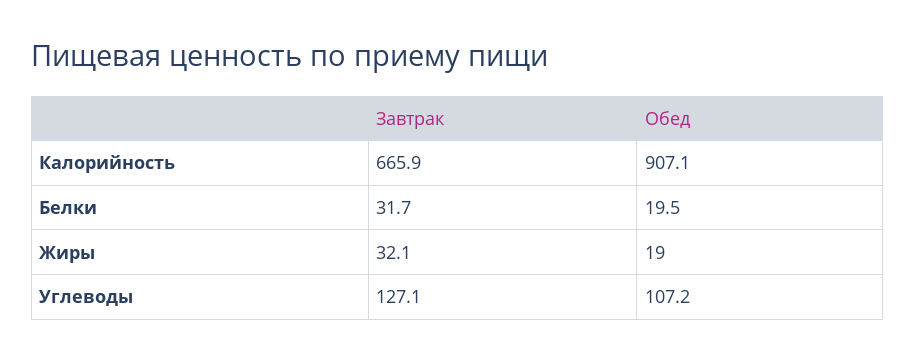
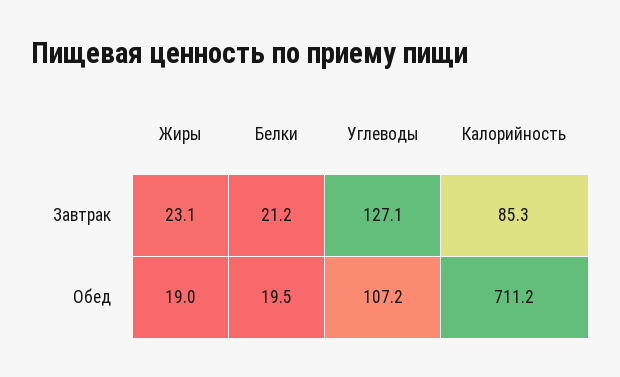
  {
    "Завтрак": {
-     "Калорийность": 665.9,
+     "Калорийность": 85.3,
-     "Белки": 31.7,
+     "Белки": 21.2,
-     "Жиры": 32.1,
+     "Жиры": 23.1,
      "Углеводы": 127.1
    },
    "Обед": {
-     "Калорийность": 907.1,
+     "Калорийность": 711.2,
      "Белки": 19.5,
      "Жиры": 19,
      "Углеводы": 107.2
    }
  }

